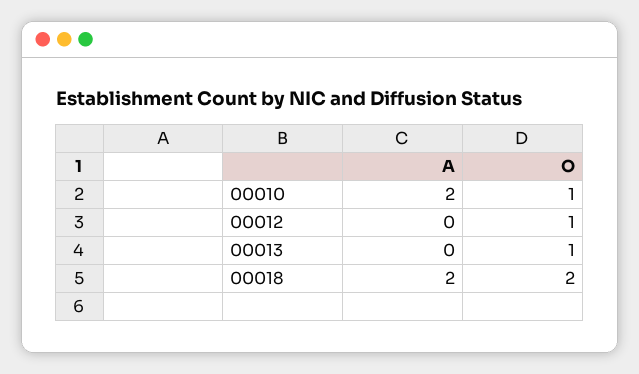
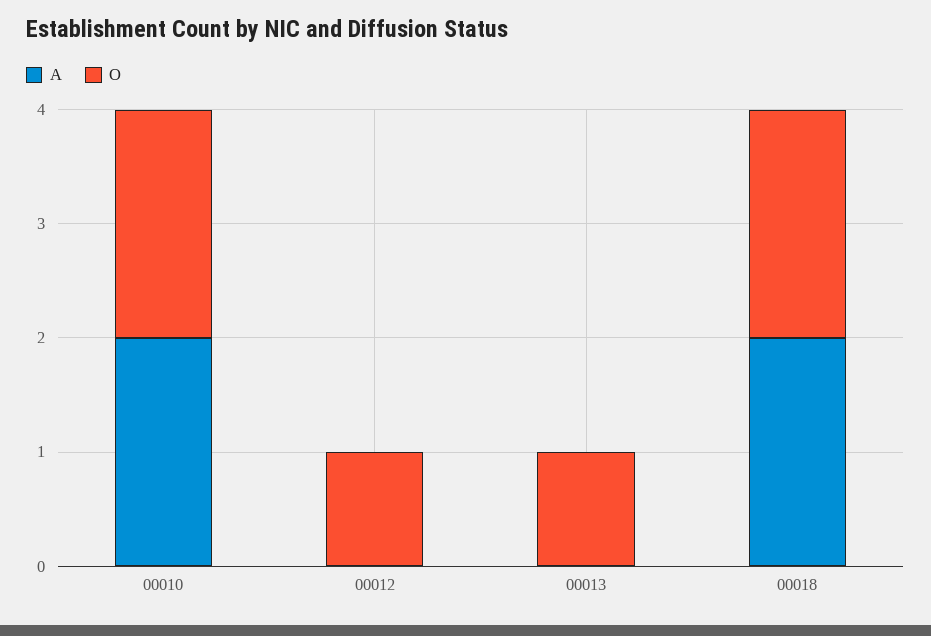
  {
    "A": {
      "00010": 2,
      "00012": 0,
      "00013": 0,
      "00018": 2
    },
    "O": {
-     "00010": 1,
+     "00010": 2,
      "00012": 1,
      "00013": 1,
      "00018": 2
    }
  }

